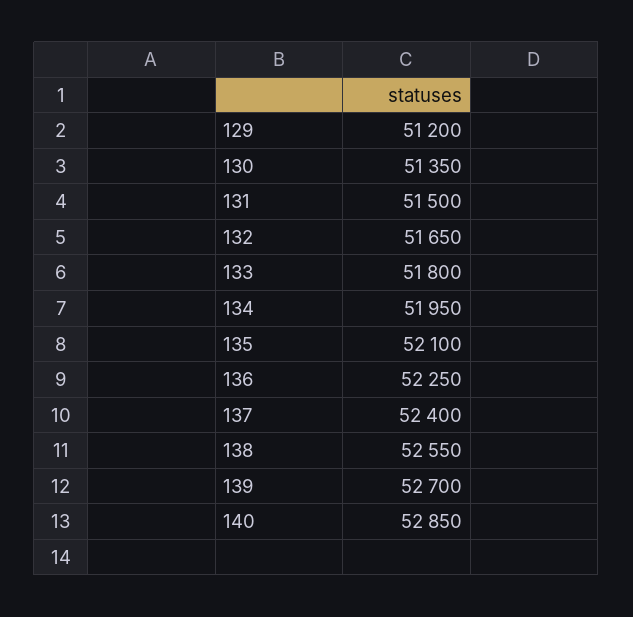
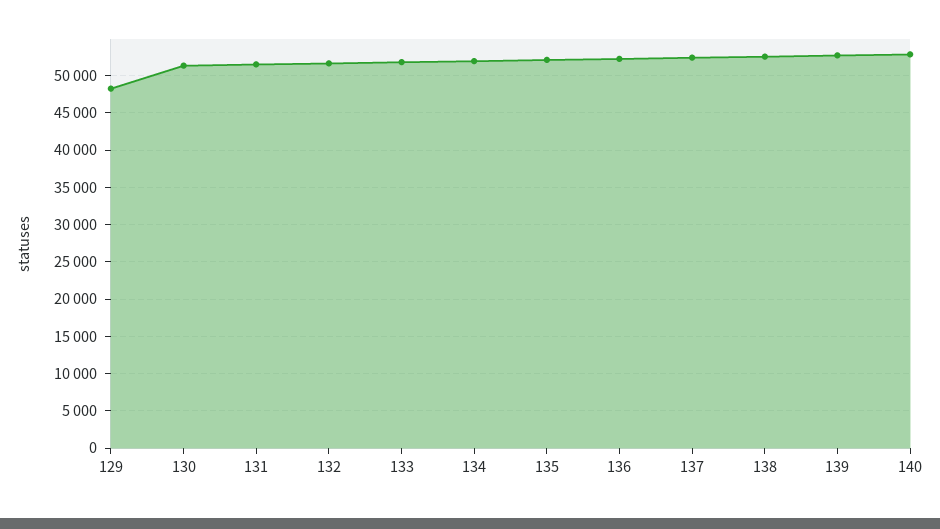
  {
-   "129": 51200,
+   "129": 48000,
    "130": 51350,
    "131": 51500,
    "132": 51650,
    "133": 51800,
    "134": 51950,
    "135": 52100,
    "136": 52250,
    "137": 52400,
    "138": 52550,
    "139": 52700,
    "140": 52850
  }

